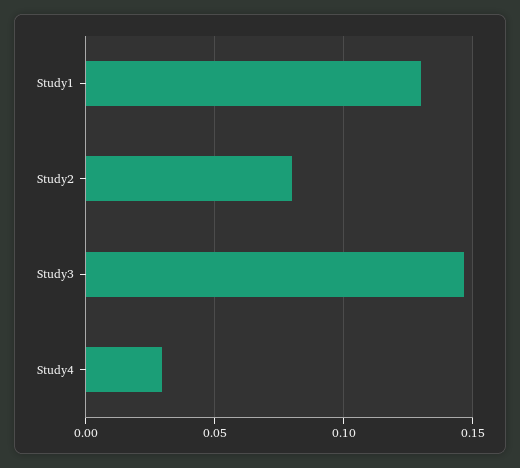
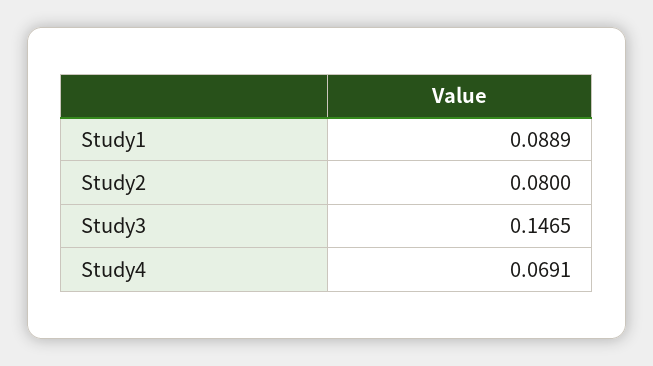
  {
-   "Study1": 0.13,
+   "Study1": 0.0889,
    "Study2": 0.08,
    "Study3": 0.1465,
-   "Study4": 0.03
+   "Study4": 0.0691
  }

